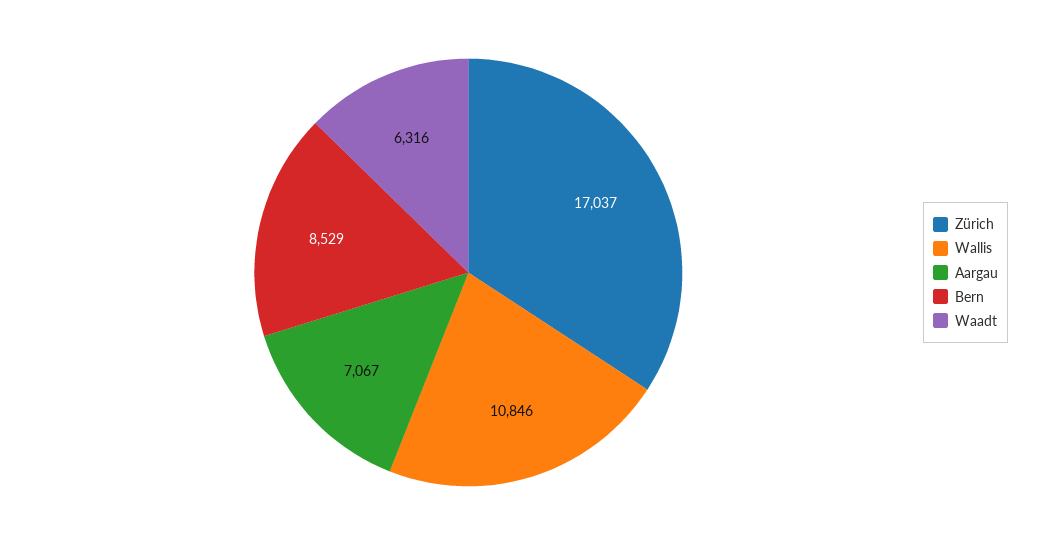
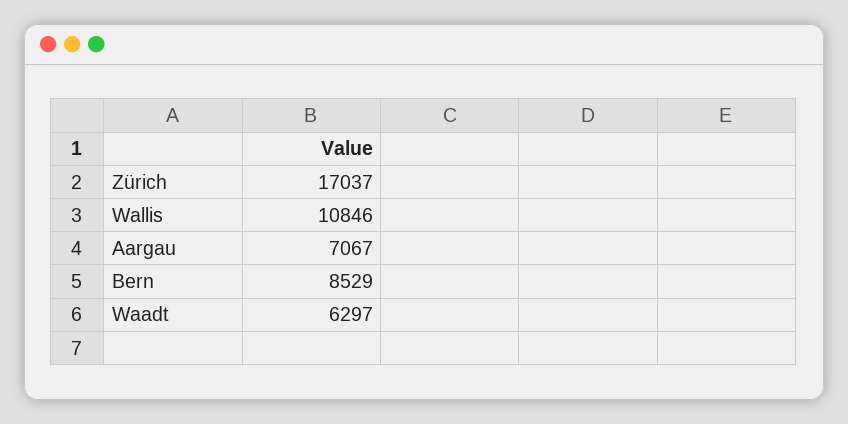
  {
    "Zürich": 17037,
    "Wallis": 10846,
    "Aargau": 7067,
    "Bern": 8529,
-   "Waadt": 6316
+   "Waadt": 6297
  }

